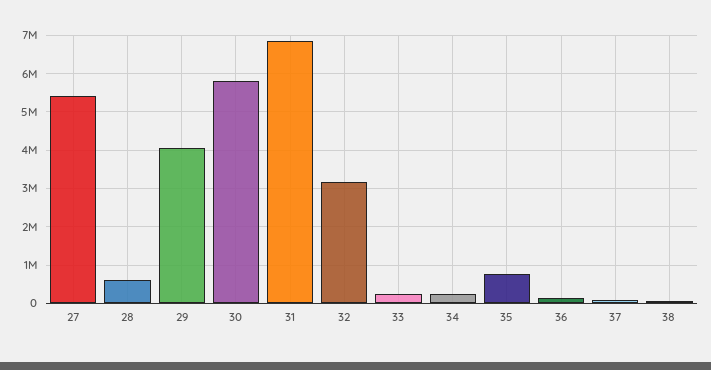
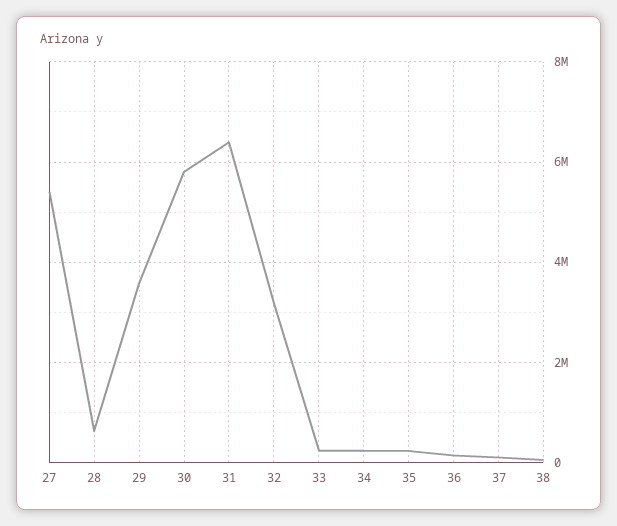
  {
    "27": 5400000,
    "28": 600000,
-   "29": 4000000,
+   "29": 3600000,
    "30": 5800000,
-   "31": 6800000,
+   "31": 6400000,
    "32": 3200000,
    "33": 200000,
    "34": 200000,
-   "35": 800000,
+   "35": 200000,
    "36": 200000,
    "37": 0,
    "38": 0
  }

